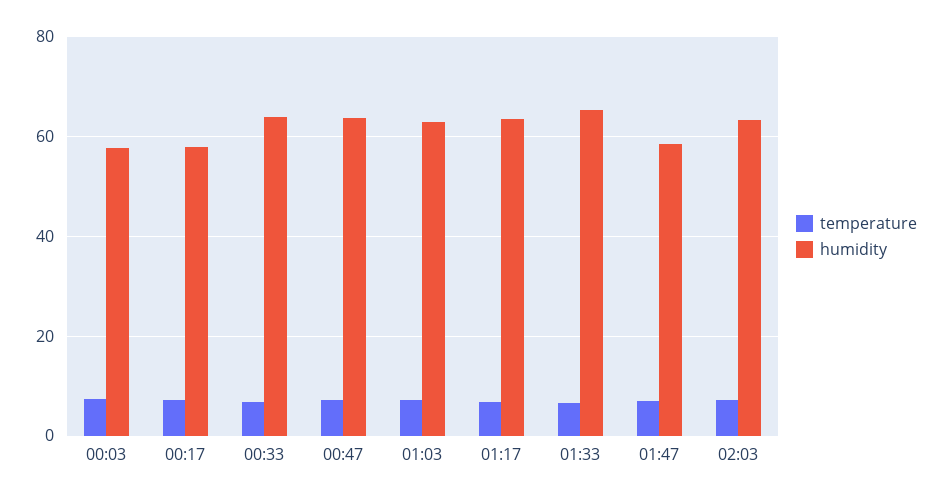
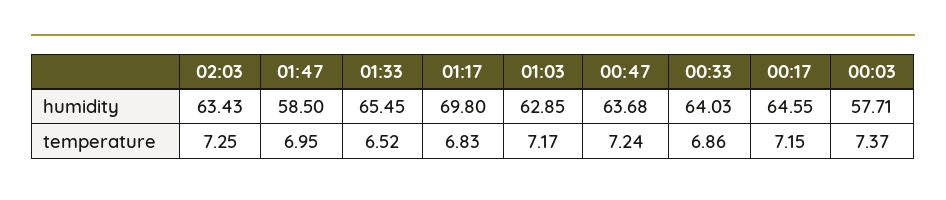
  {
    "temperature": {
      "00:03": 7.37,
      "00:17": 7.15,
      "00:33": 6.86,
      "00:47": 7.24,
      "01:03": 7.17,
      "01:17": 6.83,
      "01:33": 6.52,
      "01:47": 6.95,
      "02:03": 7.25
    },
    "humidity": {
      "00:03": 57.71,
-     "00:17": 58,
+     "00:17": 64.55,
      "00:33": 64.03,
      "00:47": 63.68,
      "01:03": 62.85,
-     "01:17": 64,
+     "01:17": 69.8,
      "01:33": 65.45,
      "01:47": 58.5,
      "02:03": 63.43
    }
  }

